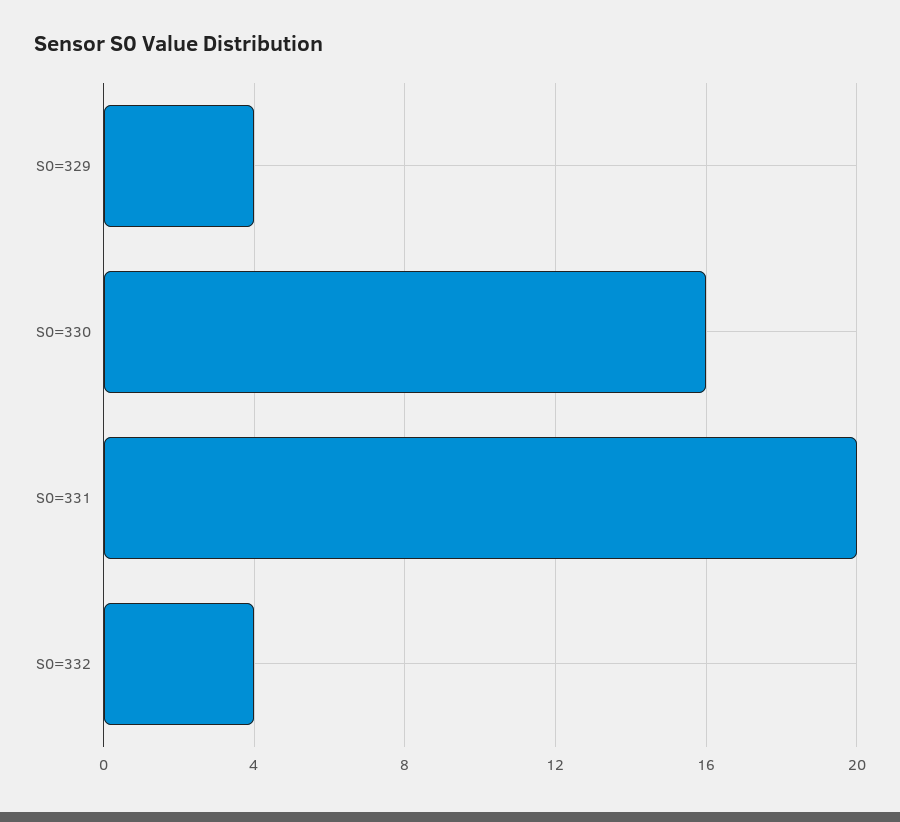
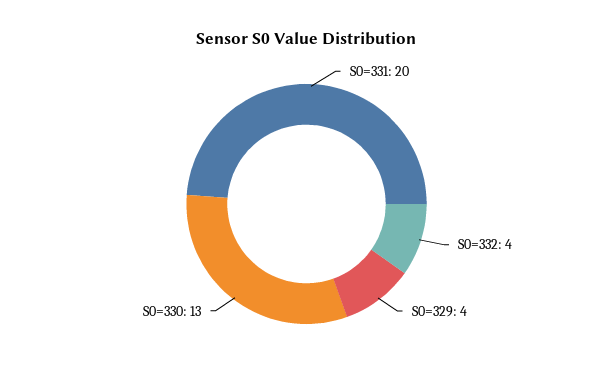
  {
    "S0=329": 4,
-   "S0=330": 16,
+   "S0=330": 13,
    "S0=331": 20,
    "S0=332": 4
  }

